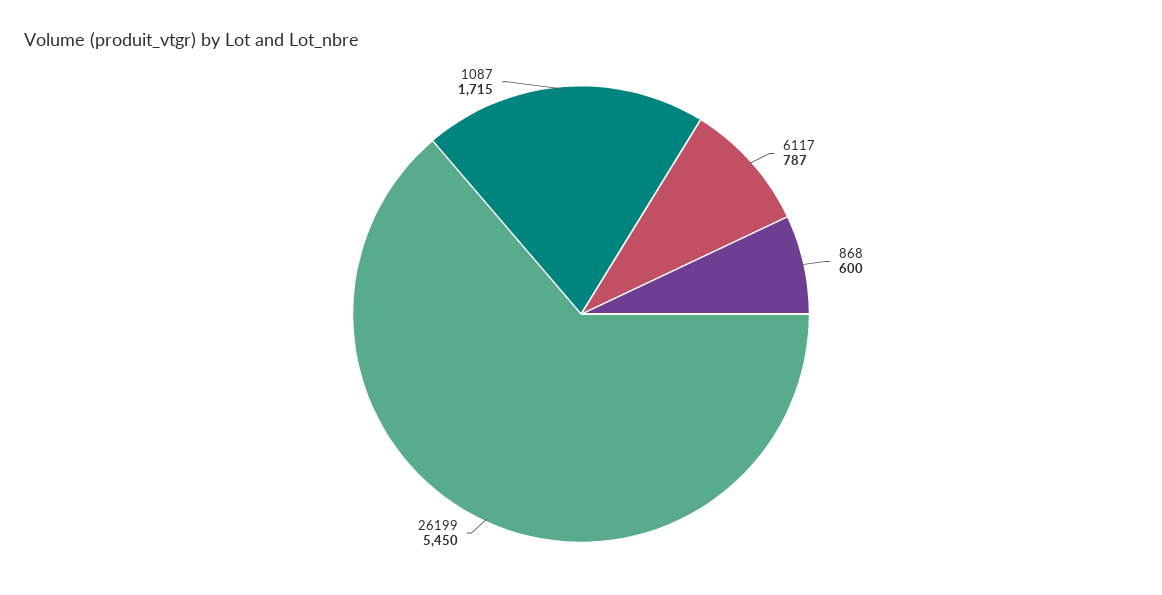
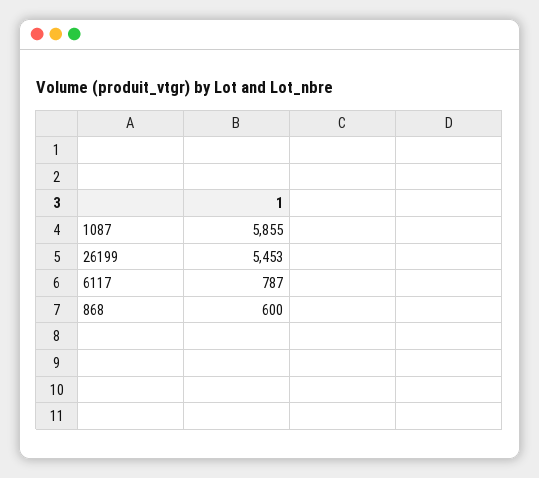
  {
    "6117": 787,
    "868": 600,
-   "26199": 5450,
+   "26199": 5453,
-   "1087": 1715
+   "1087": 5855
  }

